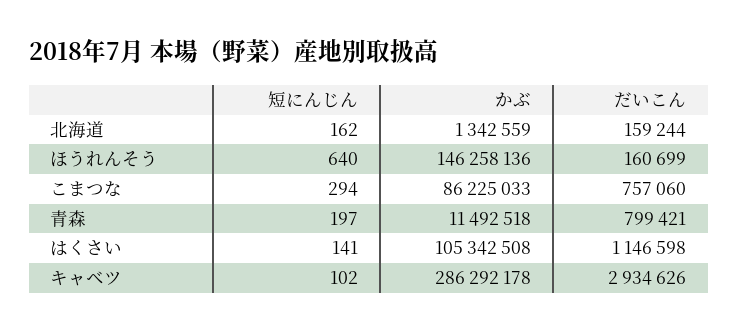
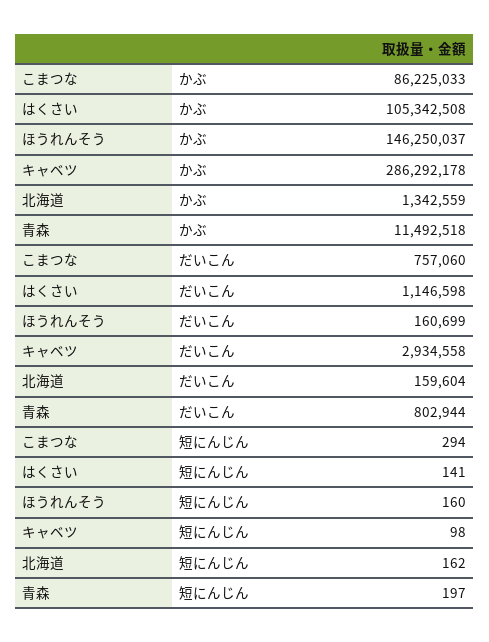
  {
    "短にんじん": {
      "北海道": 162,
-     "ほうれんそう": 640,
+     "ほうれんそう": 160,
      "こまつな": 294,
      "青森": 197,
      "はくさい": 141,
-     "キャベツ": 102
+     "キャベツ": 98
    },
    "かぶ": {
      "北海道": 1342559,
-     "ほうれんそう": 146258136,
+     "ほうれんそう": 146250037,
      "こまつな": 86225033,
      "青森": 11492518,
      "はくさい": 105342508,
      "キャベツ": 286292178
    },
    "だいこん": {
-     "北海道": 159244,
+     "北海道": 159604,
      "ほうれんそう": 160699,
      "こまつな": 757060,
-     "青森": 799421,
+     "青森": 802944,
      "はくさい": 1146598,
-     "キャベツ": 2934626
+     "キャベツ": 2934558
    }
  }

